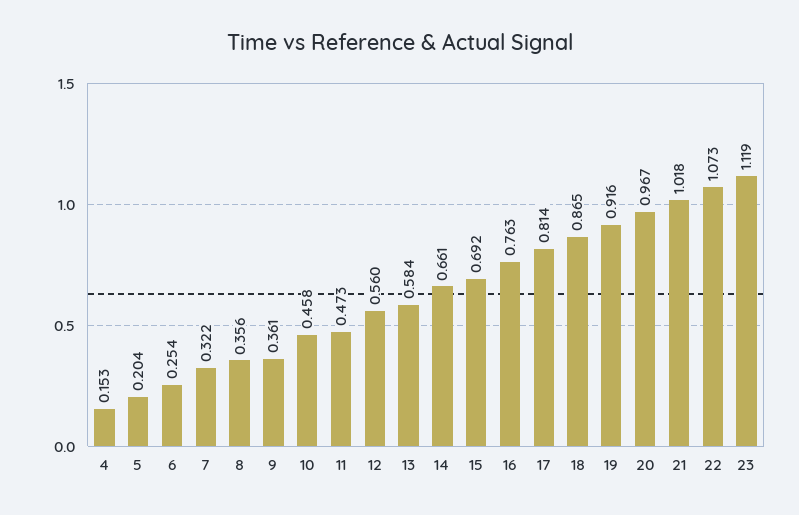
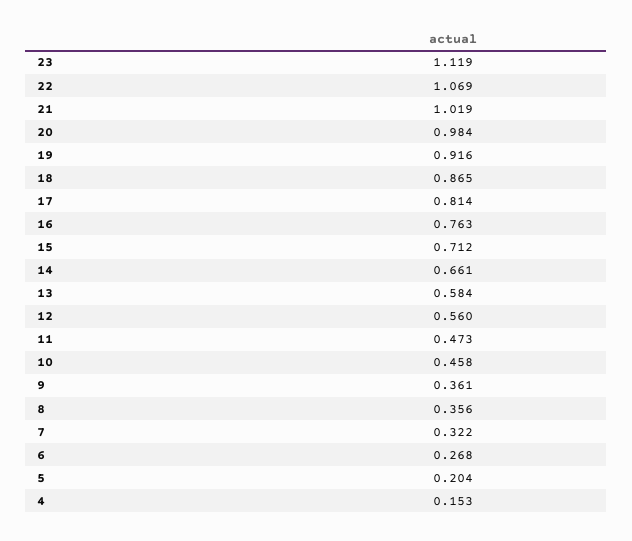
  {
    "4": 0.153,
    "5": 0.204,
-   "6": 0.254,
+   "6": 0.268,
    "7": 0.322,
    "8": 0.356,
    "9": 0.361,
    "10": 0.458,
    "11": 0.473,
    "12": 0.56,
    "13": 0.584,
    "14": 0.661,
-   "15": 0.692,
+   "15": 0.712,
    "16": 0.763,
    "17": 0.814,
    "18": 0.865,
    "19": 0.916,
-   "20": 0.967,
+   "20": 0.984,
-   "21": 1.018,
+   "21": 1.019,
-   "22": 1.073,
+   "22": 1.069,
    "23": 1.119
  }

